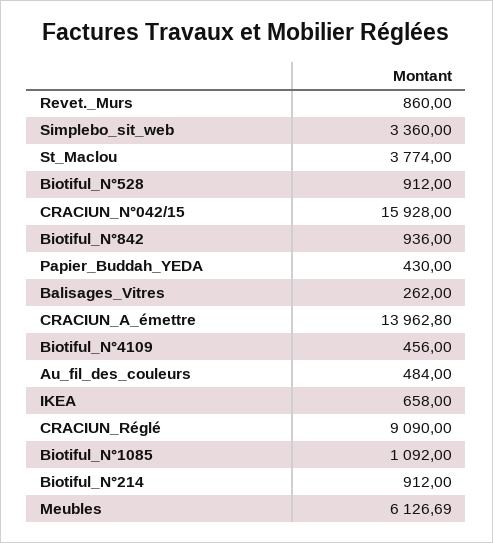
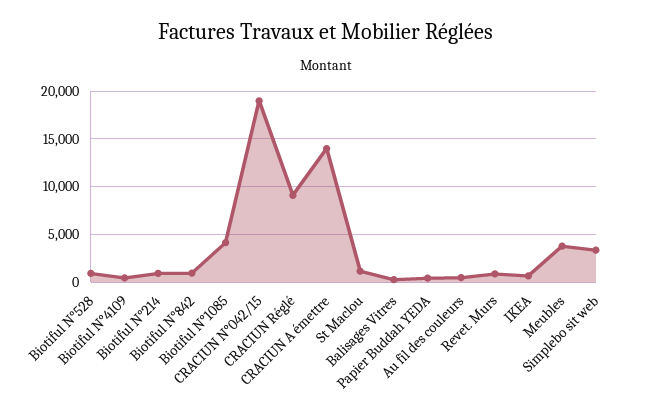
  {
    "Revet._Murs": 860,
    "Simplebo_sit_web": 3360,
-   "St_Maclou": 3774,
+   "St_Maclou": 1000,
    "Biotiful_N°528": 912,
-   "CRACIUN_N°042/15": 15928,
+   "CRACIUN_N°042/15": 19000,
    "Biotiful_N°842": 936,
    "Papier_Buddah_YEDA": 430,
    "Balisages_Vitres": 262,
    "CRACIUN_A_émettre": 13962.8,
    "Biotiful_N°4109": 456,
    "Au_fil_des_couleurs": 484,
    "IKEA": 658,
    "CRACIUN_Réglé": 9090,
-   "Biotiful_N°1085": 1092,
+   "Biotiful_N°1085": 4000,
    "Biotiful_N°214": 912,
-   "Meubles": 6126.69
+   "Meubles": 4000
  }

